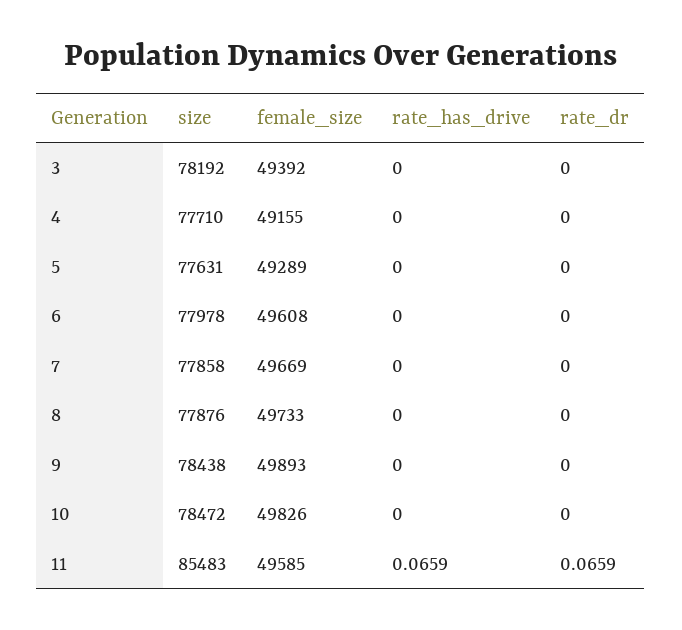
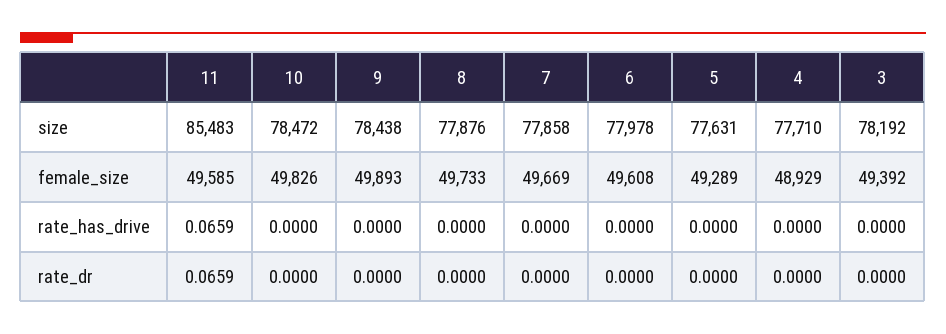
  {
    "size": {
      "3": 78192,
      "4": 77710,
      "5": 77631,
      "6": 77978,
      "7": 77858,
      "8": 77876,
      "9": 78438,
      "10": 78472,
      "11": 85483
    },
    "female_size": {
      "3": 49392,
-     "4": 49155,
+     "4": 48929,
      "5": 49289,
      "6": 49608,
      "7": 49669,
      "8": 49733,
      "9": 49893,
      "10": 49826,
      "11": 49585
    },
    "rate_has_drive": {
      "3": 0,
      "4": 0,
      "5": 0,
      "6": 0,
      "7": 0,
      "8": 0,
      "9": 0,
      "10": 0,
      "11": 0.0659
    },
    "rate_dr": {
      "3": 0,
      "4": 0,
      "5": 0,
      "6": 0,
      "7": 0,
      "8": 0,
      "9": 0,
      "10": 0,
      "11": 0.0659
    }
  }

